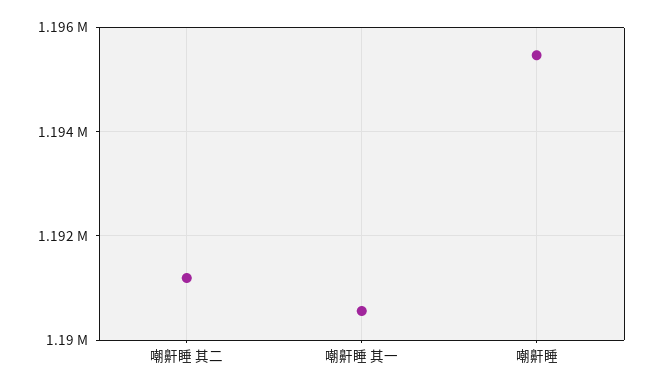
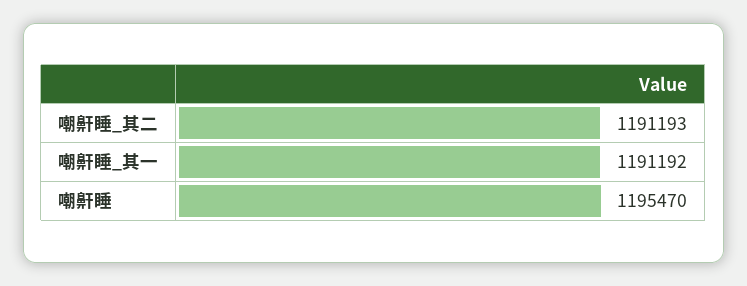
  {
    "嘲鼾睡 其二": 1191193,
-   "嘲鼾睡 其一": 1190600,
+   "嘲鼾睡 其一": 1191192,
    "嘲鼾睡": 1195470
  }

